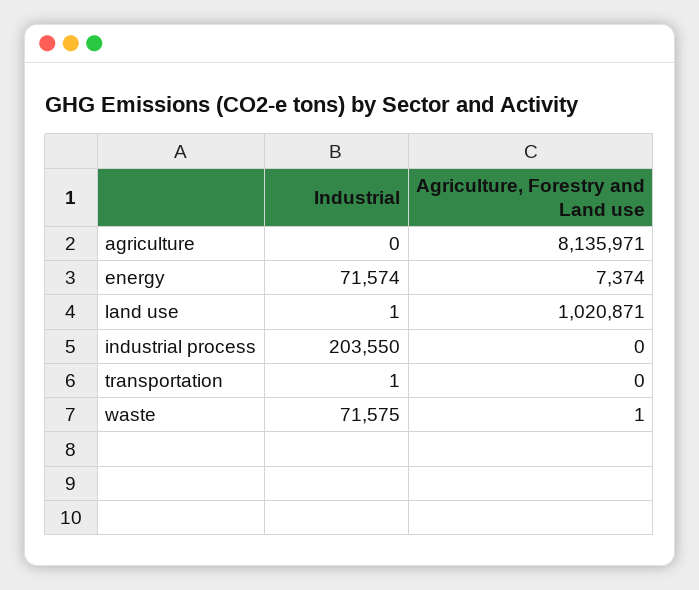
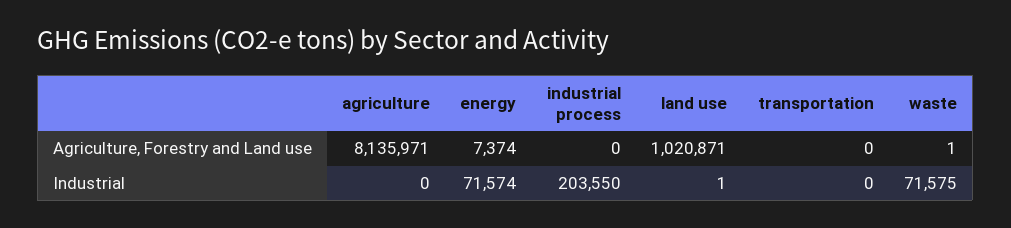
  {
    "Industrial": {
      "agriculture": 0,
      "energy": 71574,
      "land use": 1,
      "industrial process": 203550,
-     "transportation": 1,
+     "transportation": 0,
      "waste": 71575
    },
    "Agriculture, Forestry and Land use": {
      "agriculture": 8135971,
      "energy": 7374,
      "land use": 1020871,
      "industrial process": 0,
      "transportation": 0,
      "waste": 1
    }
  }

